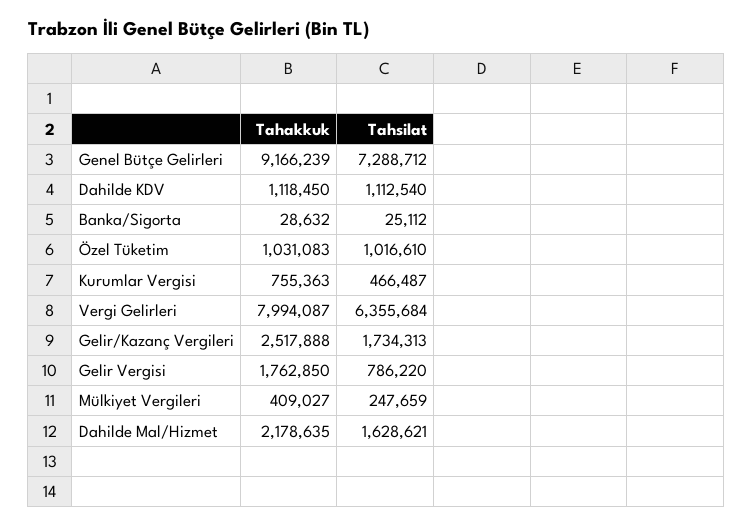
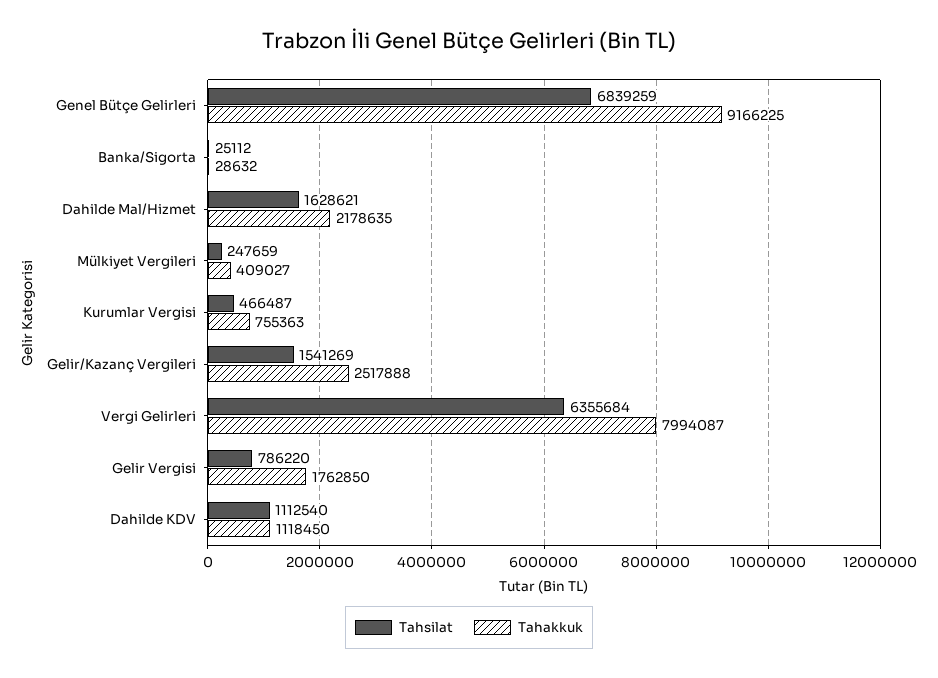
  {
    "Tahakkuk": {
-     "Genel Bütçe Gelirleri": 9166239,
+     "Genel Bütçe Gelirleri": 9166225,
      "Dahilde KDV": 1118450,
      "Banka/Sigorta": 28632,
-     "Özel Tüketim": 1031083,
      "Kurumlar Vergisi": 755363,
      "Vergi Gelirleri": 7994087,
      "Gelir/Kazanç Vergileri": 2517888,
      "Gelir Vergisi": 1762850,
      "Mülkiyet Vergileri": 409027,
      "Dahilde Mal/Hizmet": 2178635
    },
    "Tahsilat": {
-     "Genel Bütçe Gelirleri": 7288712,
+     "Genel Bütçe Gelirleri": 6839259,
      "Dahilde KDV": 1112540,
      "Banka/Sigorta": 25112,
-     "Özel Tüketim": 1016610,
      "Kurumlar Vergisi": 466487,
      "Vergi Gelirleri": 6355684,
-     "Gelir/Kazanç Vergileri": 1734313,
+     "Gelir/Kazanç Vergileri": 1541269,
      "Gelir Vergisi": 786220,
      "Mülkiyet Vergileri": 247659,
      "Dahilde Mal/Hizmet": 1628621
    }
  }

